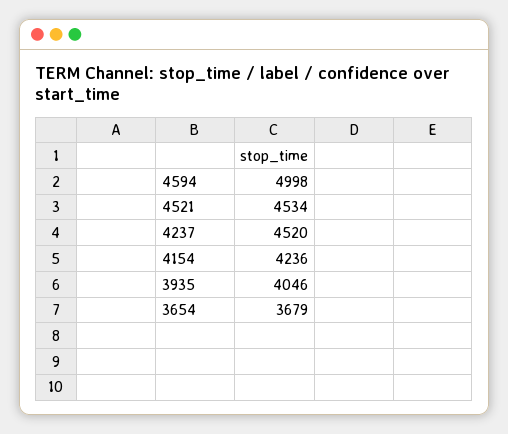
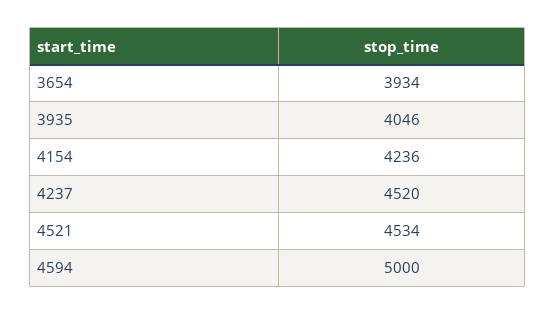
  {
-   "4594": 4998,
+   "4594": 5000,
    "4521": 4534,
    "4237": 4520,
    "4154": 4236,
    "3935": 4046,
-   "3654": 3679
+   "3654": 3934
  }

